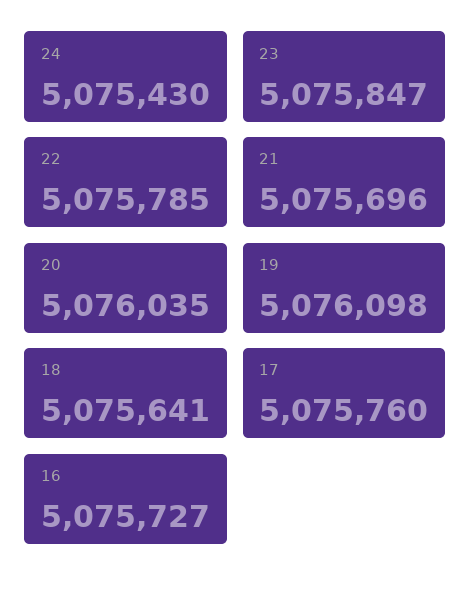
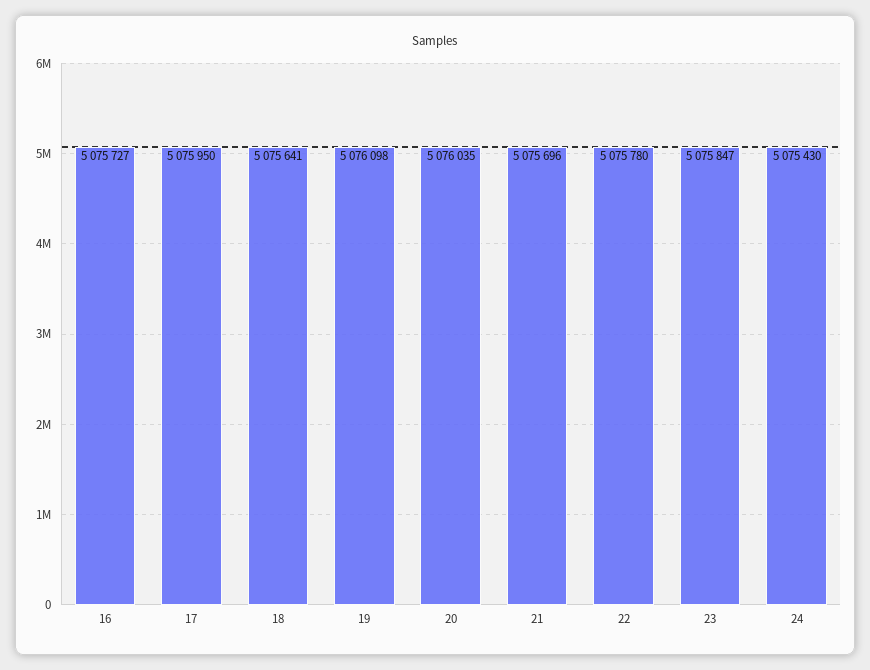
  {
    "24": 5075430,
    "23": 5075847,
-   "22": 5075785,
+   "22": 5075780,
    "21": 5075696,
    "20": 5076035,
    "19": 5076098,
    "18": 5075641,
-   "17": 5075760,
+   "17": 5075950,
    "16": 5075727
  }

